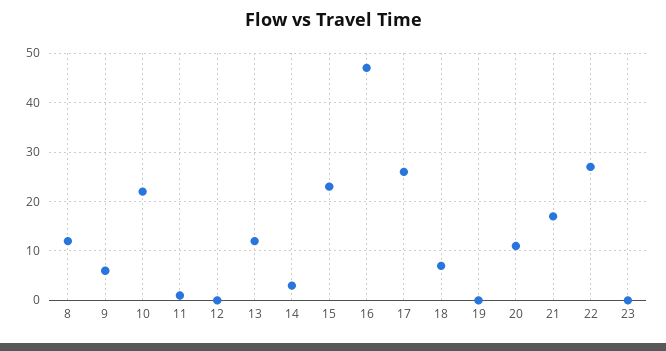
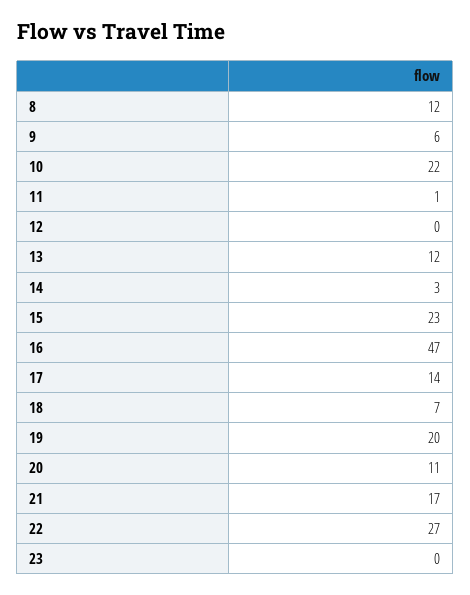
  {
    "8": 12,
    "9": 6,
    "10": 22,
    "11": 1,
    "12": 0,
    "13": 12,
    "14": 3,
    "15": 23,
    "16": 47,
-   "17": 25,
+   "17": 14,
    "18": 7,
-   "19": 0,
+   "19": 20,
    "20": 11,
    "21": 17,
    "22": 27,
    "23": 0
  }

